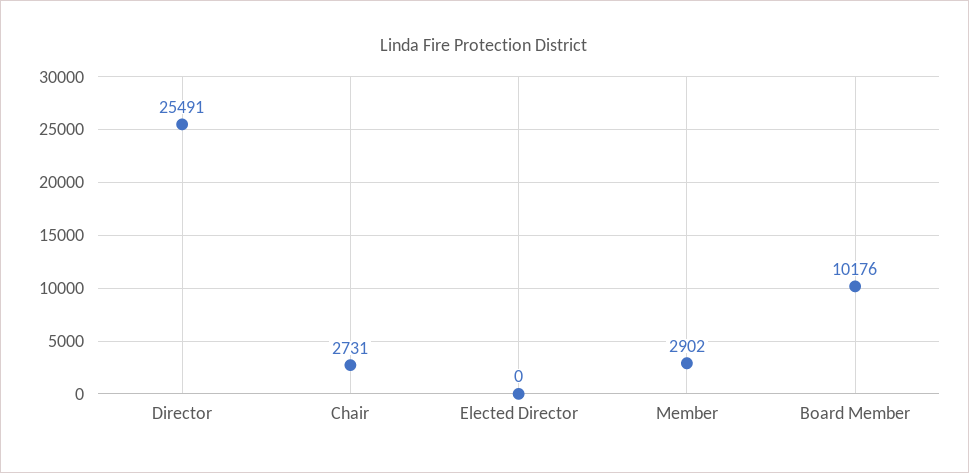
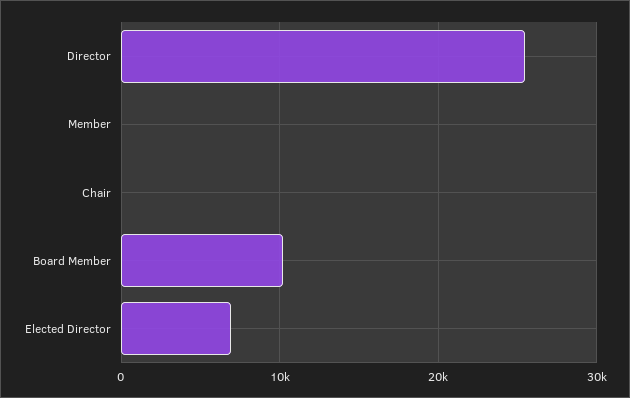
  {
    "Director": 25491,
-   "Chair": 2731,
+   "Chair": 0,
-   "Elected Director": 0,
+   "Elected Director": 7000,
-   "Member": 2902,
+   "Member": 0,
    "Board Member": 10176
  }

